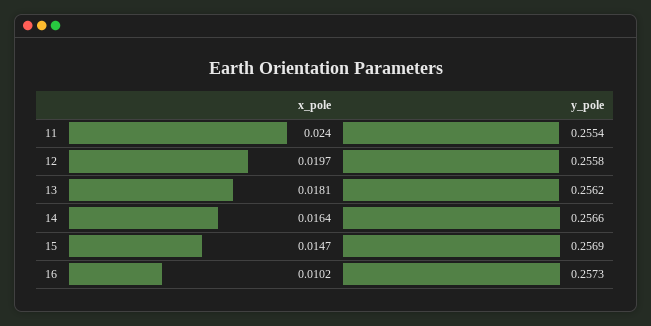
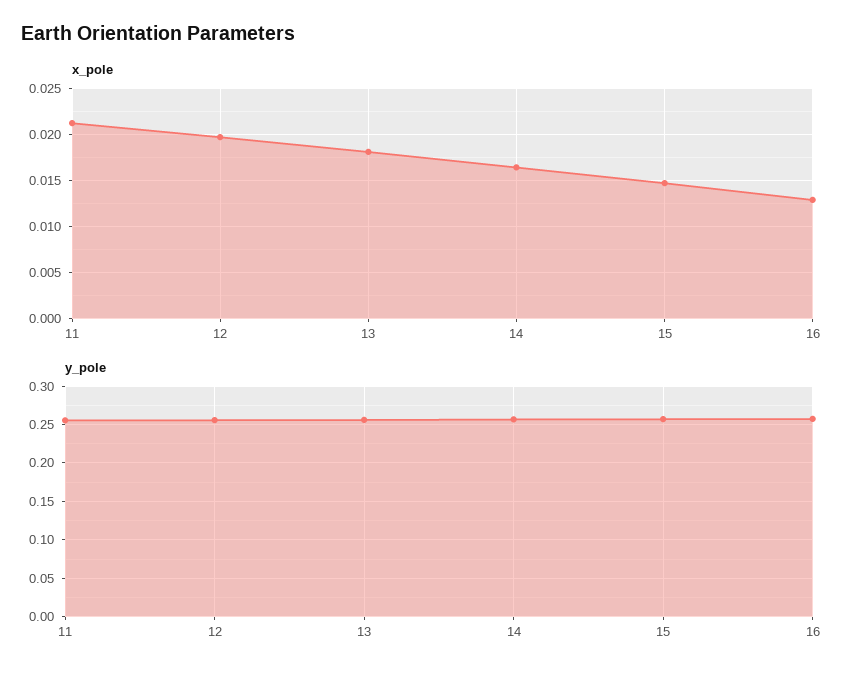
  {
    "x_pole": {
-     "11": 0.024,
+     "11": 0.021,
      "12": 0.0197,
      "13": 0.0181,
      "14": 0.0164,
      "15": 0.0147,
-     "16": 0.0102
+     "16": 0.013
    },
    "y_pole": {
      "11": 0.2554,
      "12": 0.2558,
      "13": 0.2562,
      "14": 0.2566,
      "15": 0.2569,
      "16": 0.2573
    }
  }

